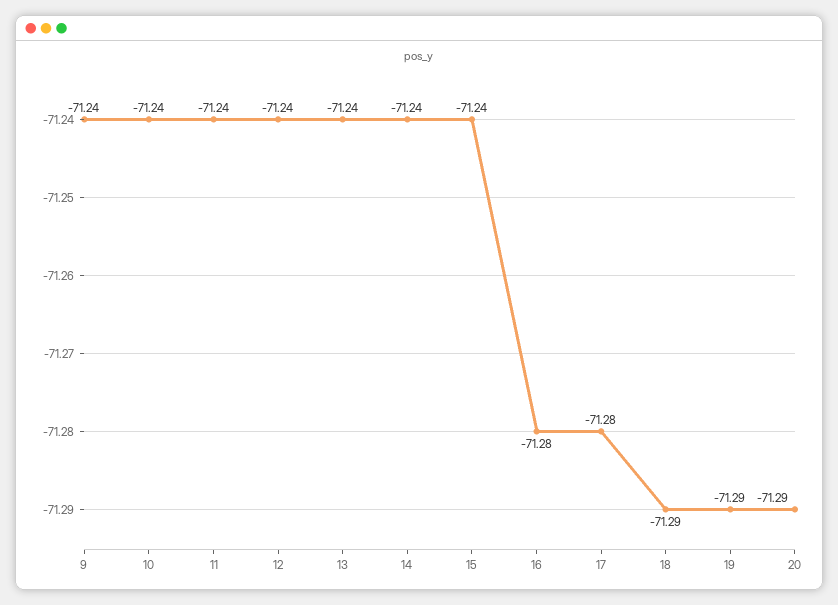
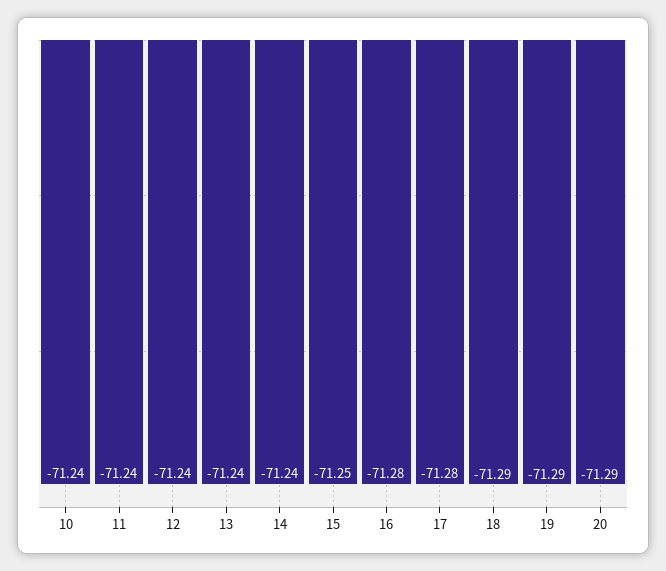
  {
-   "9": -71.24,
    "10": -71.24,
    "11": -71.24,
    "12": -71.24,
    "13": -71.24,
    "14": -71.24,
-   "15": -71.24,
+   "15": -71.25,
    "16": -71.28,
    "17": -71.28,
    "18": -71.29,
    "19": -71.29,
    "20": -71.29
  }

